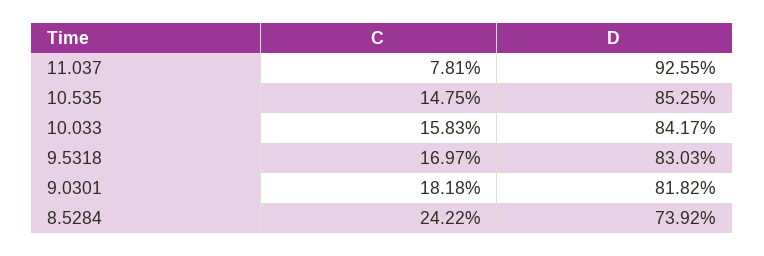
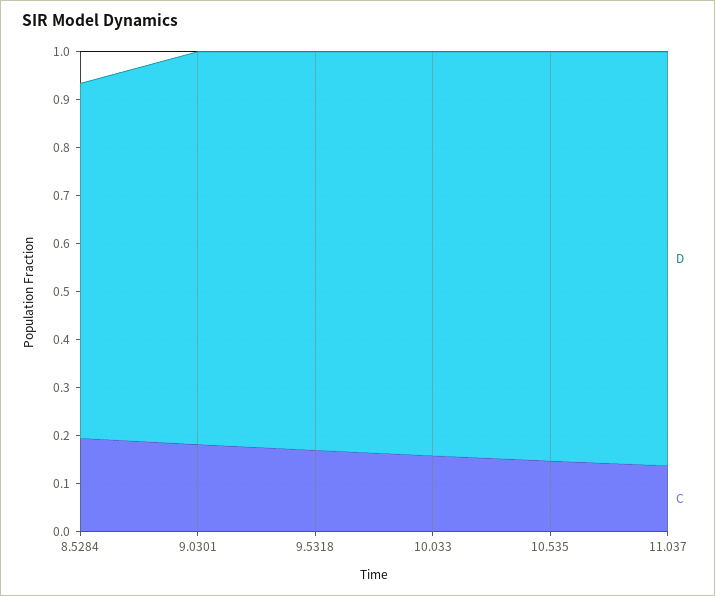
  {
    "C": {
-     "11.037": 0.0781,
+     "11.037": 0.14,
      "10.535": 0.1475,
      "10.033": 0.1583,
      "9.5318": 0.1697,
      "9.0301": 0.1818,
-     "8.5284": 0.2422
+     "8.5284": 0.2
    },
    "D": {
-     "11.037": 0.9255,
+     "11.037": 0.86,
      "10.535": 0.8525,
      "10.033": 0.8417,
      "9.5318": 0.8303,
      "9.0301": 0.8182,
      "8.5284": 0.7392
    }
  }

